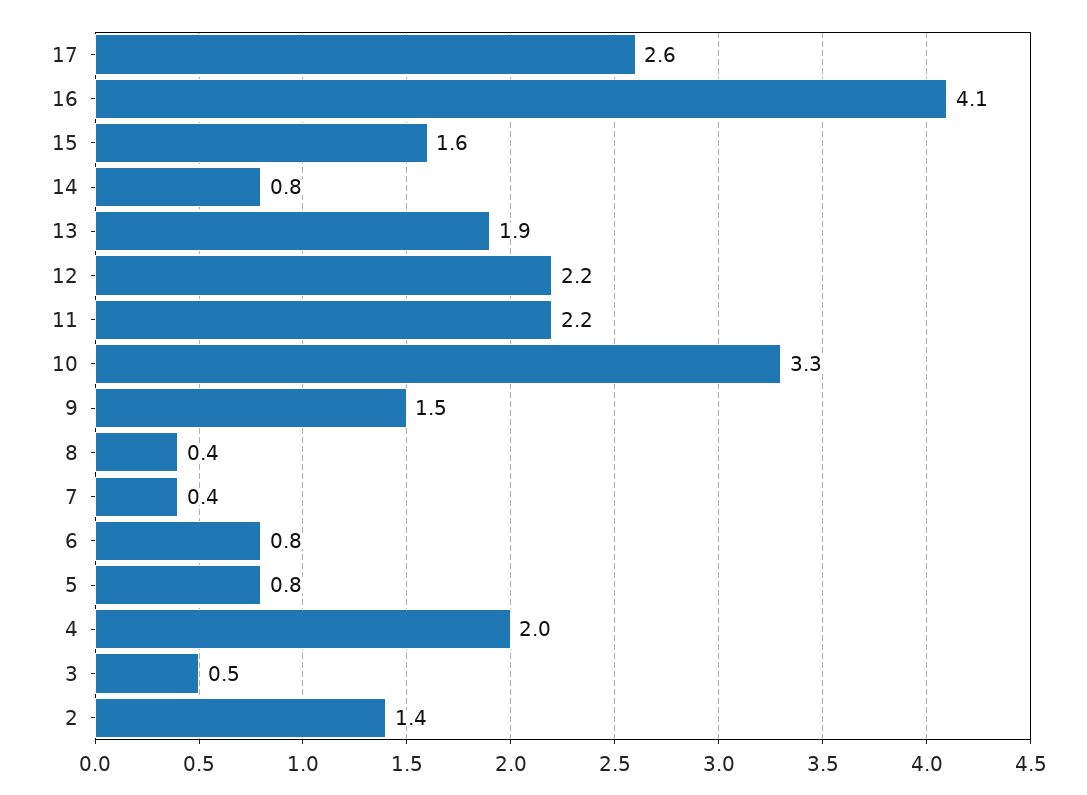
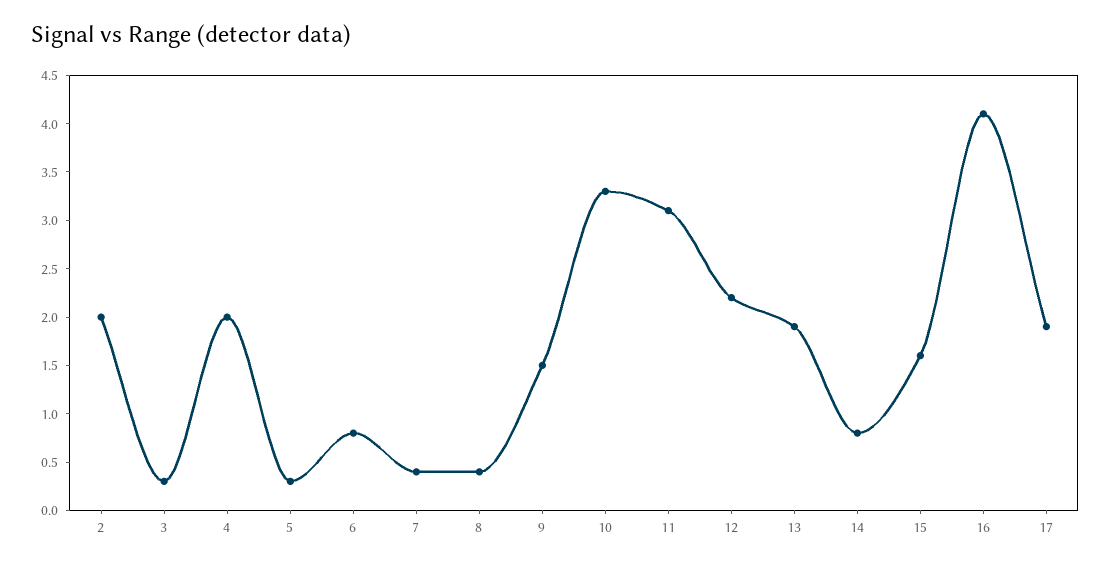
  {
-   "17": 2.6,
+   "17": 1.9,
    "16": 4.1,
    "15": 1.6,
    "14": 0.8,
    "13": 1.9,
    "12": 2.2,
-   "11": 2.2,
+   "11": 3.1,
    "10": 3.3,
    "9": 1.5,
    "8": 0.4,
    "7": 0.4,
    "6": 0.8,
-   "5": 0.8,
+   "5": 0.3,
    "4": 2,
-   "3": 0.5,
+   "3": 0.3,
-   "2": 1.4
+   "2": 2
  }

